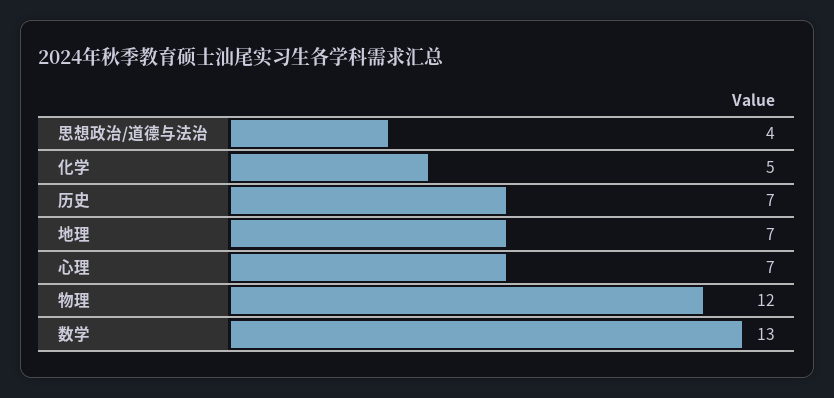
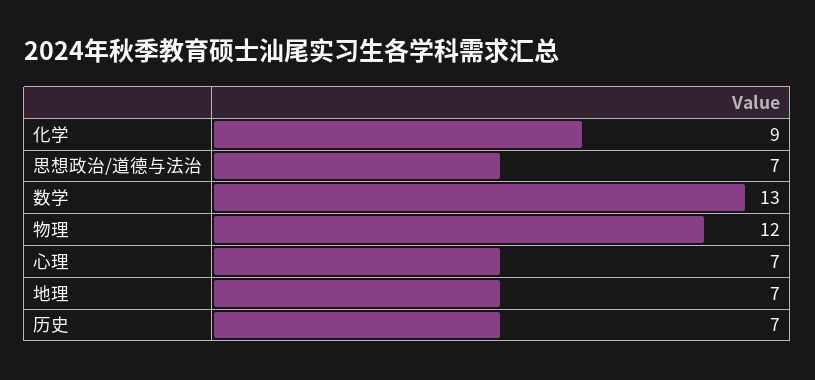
  {
-   "思想政治/道德与法治": 4,
+   "思想政治/道德与法治": 7,
-   "化学": 5,
+   "化学": 9,
    "历史": 7,
    "地理": 7,
    "心理": 7,
    "物理": 12,
    "数学": 13
  }

